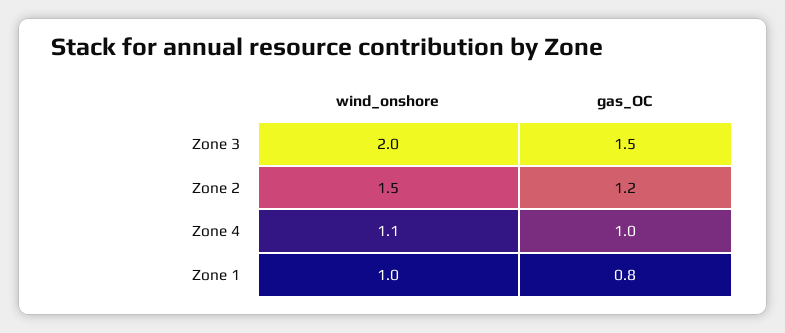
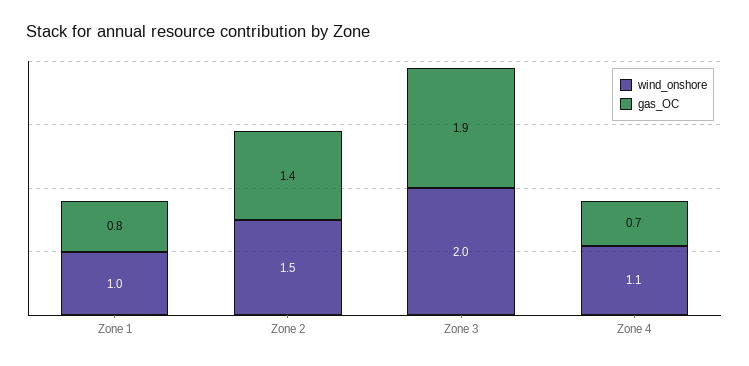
  {
    "wind_onshore": {
      "Zone 3": 2,
      "Zone 2": 1.5,
      "Zone 4": 1.1,
      "Zone 1": 1
    },
    "gas_OC": {
-     "Zone 3": 1.5,
+     "Zone 3": 1.9,
-     "Zone 2": 1.2,
+     "Zone 2": 1.4,
-     "Zone 4": 1,
+     "Zone 4": 0.7,
      "Zone 1": 0.8
    }
  }

